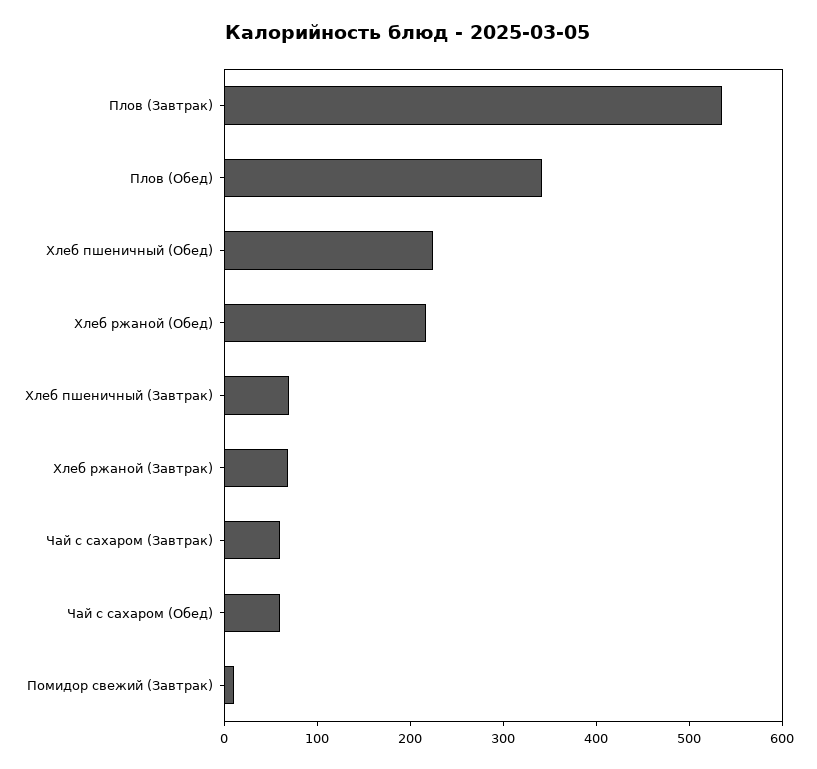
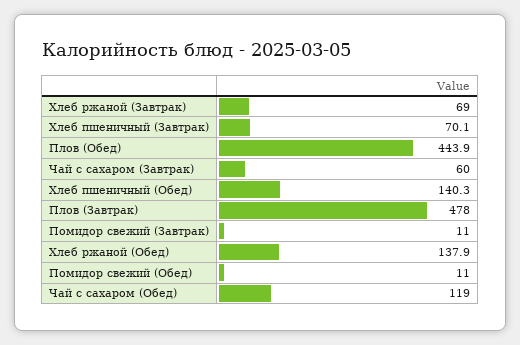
  {
-   "Плов (Завтрак)": 540,
+   "Плов (Завтрак)": 478,
-   "Плов (Обед)": 340,
+   "Плов (Обед)": 443.9,
-   "Хлеб пшеничный (Обед)": 220,
+   "Хлеб пшеничный (Обед)": 140.3,
-   "Хлеб ржаной (Обед)": 220,
+   "Хлеб ржаной (Обед)": 137.9,
    "Хлеб пшеничный (Завтрак)": 70.1,
    "Хлеб ржаной (Завтрак)": 69,
    "Чай с сахаром (Завтрак)": 60,
-   "Чай с сахаром (Обед)": 60,
+   "Чай с сахаром (Обед)": 119,
-   "Помидор свежий (Завтрак)": 11
+   "Помидор свежий (Завтрак)": 11,
+   "Помидор свежий (Обед)": 11
  }

